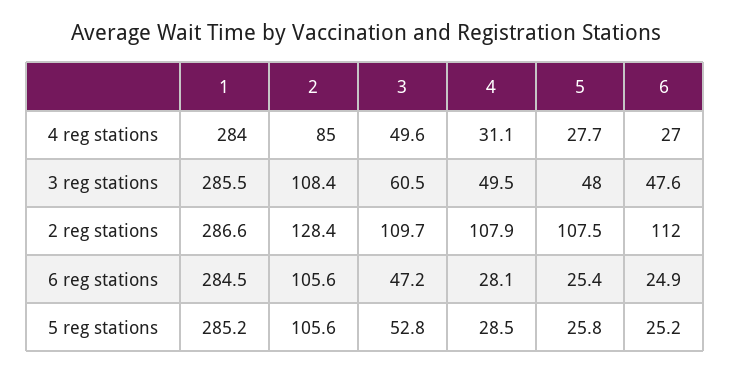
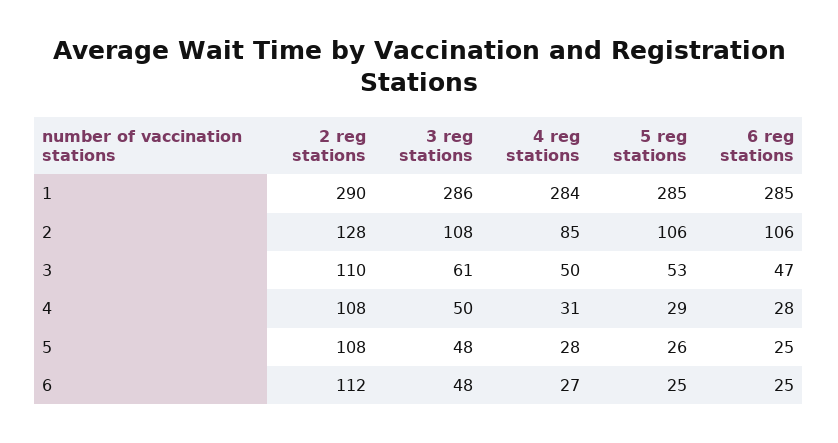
  {
    "1": {
      "4 reg stations": 284,
      "3 reg stations": 285.5,
-     "2 reg stations": 286.6,
+     "2 reg stations": 290,
      "6 reg stations": 284.5,
      "5 reg stations": 285.2
    },
    "2": {
      "4 reg stations": 85,
      "3 reg stations": 108.4,
      "2 reg stations": 128.4,
      "6 reg stations": 105.6,
      "5 reg stations": 105.6
    },
    "3": {
      "4 reg stations": 49.6,
      "3 reg stations": 60.5,
      "2 reg stations": 109.7,
      "6 reg stations": 47.2,
      "5 reg stations": 52.8
    },
    "4": {
      "4 reg stations": 31.1,
      "3 reg stations": 49.5,
      "2 reg stations": 107.9,
      "6 reg stations": 28.1,
      "5 reg stations": 28.5
    },
    "5": {
      "4 reg stations": 27.7,
      "3 reg stations": 48,
      "2 reg stations": 107.5,
      "6 reg stations": 25.4,
      "5 reg stations": 25.8
    },
    "6": {
      "4 reg stations": 27,
      "3 reg stations": 47.6,
      "2 reg stations": 112,
      "6 reg stations": 24.9,
      "5 reg stations": 25.2
    }
  }

